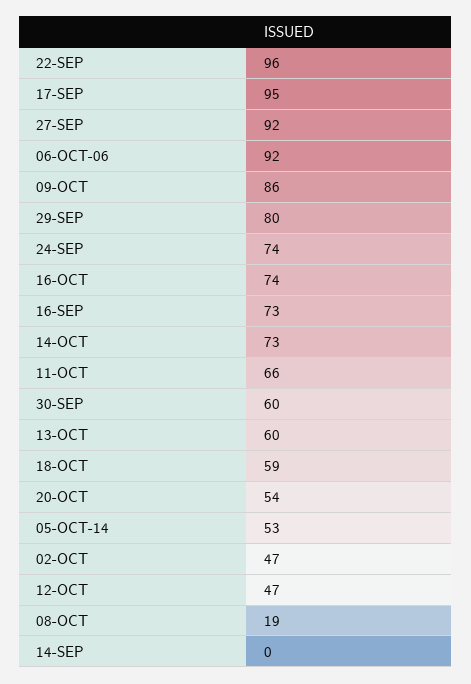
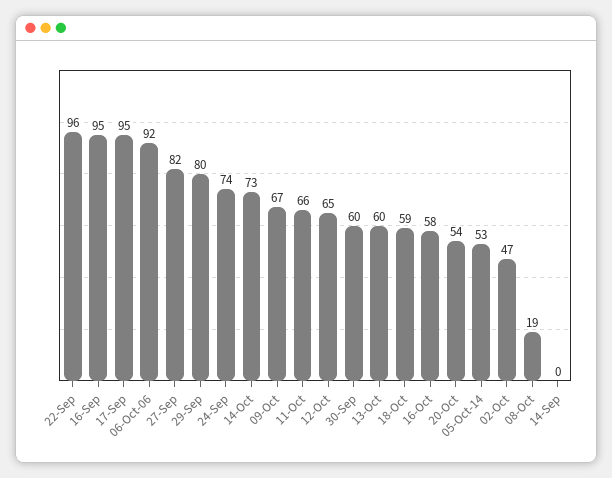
  {
    "22-SEP": 96,
    "17-SEP": 95,
-   "27-SEP": 92,
+   "27-SEP": 82,
    "06-OCT-06": 92,
-   "09-OCT": 86,
+   "09-OCT": 67,
    "29-SEP": 80,
    "24-SEP": 74,
-   "16-OCT": 74,
+   "16-OCT": 58,
-   "16-SEP": 73,
+   "16-SEP": 95,
    "14-OCT": 73,
    "11-OCT": 66,
    "30-SEP": 60,
    "13-OCT": 60,
    "18-OCT": 59,
    "20-OCT": 54,
    "05-OCT-14": 53,
    "02-OCT": 47,
-   "12-OCT": 47,
+   "12-OCT": 65,
    "08-OCT": 19,
    "14-SEP": 0
  }

